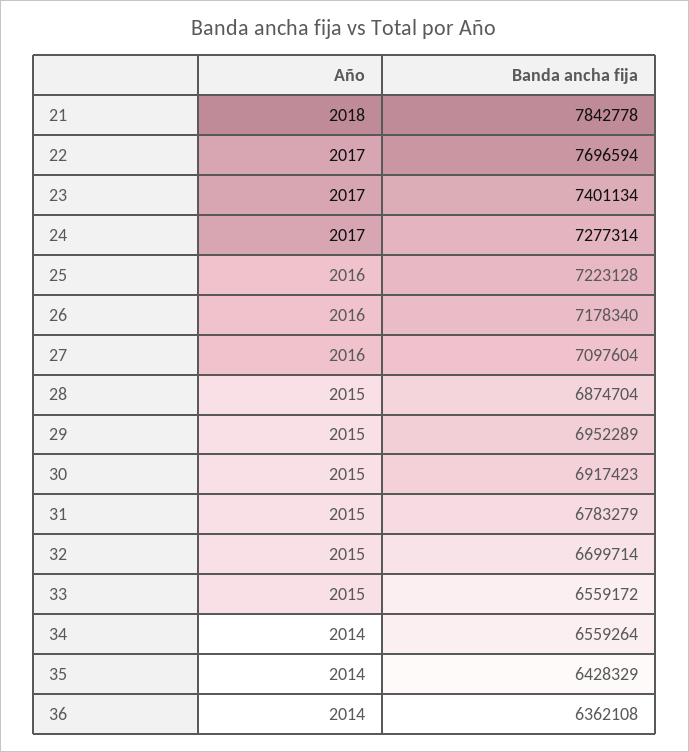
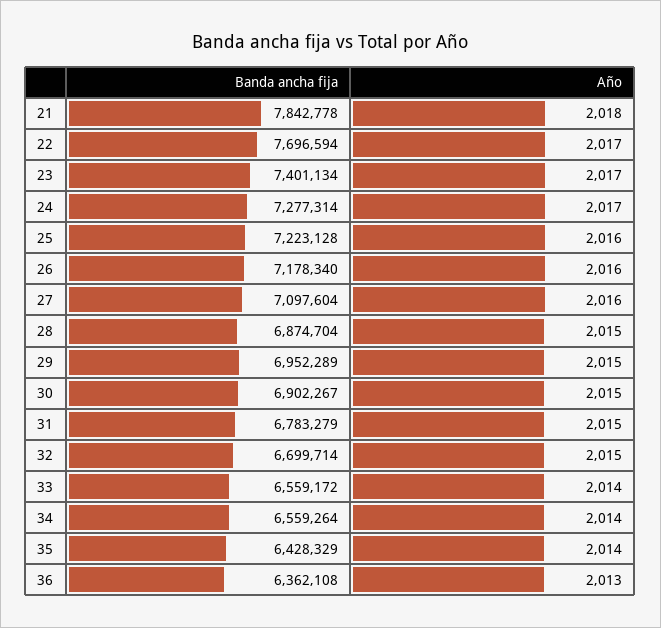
  {
    "Año": {
      "21": 2018,
      "22": 2017,
      "23": 2017,
      "24": 2017,
      "25": 2016,
      "26": 2016,
      "27": 2016,
      "28": 2015,
      "29": 2015,
      "30": 2015,
      "31": 2015,
      "32": 2015,
-     "33": 2015,
+     "33": 2014,
      "34": 2014,
      "35": 2014,
-     "36": 2014
+     "36": 2013
    },
    "Banda ancha fija": {
      "21": 7842778,
      "22": 7696594,
      "23": 7401134,
      "24": 7277314,
      "25": 7223128,
      "26": 7178340,
      "27": 7097604,
      "28": 6874704,
      "29": 6952289,
-     "30": 6917423,
+     "30": 6902267,
      "31": 6783279,
      "32": 6699714,
      "33": 6559172,
      "34": 6559264,
      "35": 6428329,
      "36": 6362108
    }
  }

